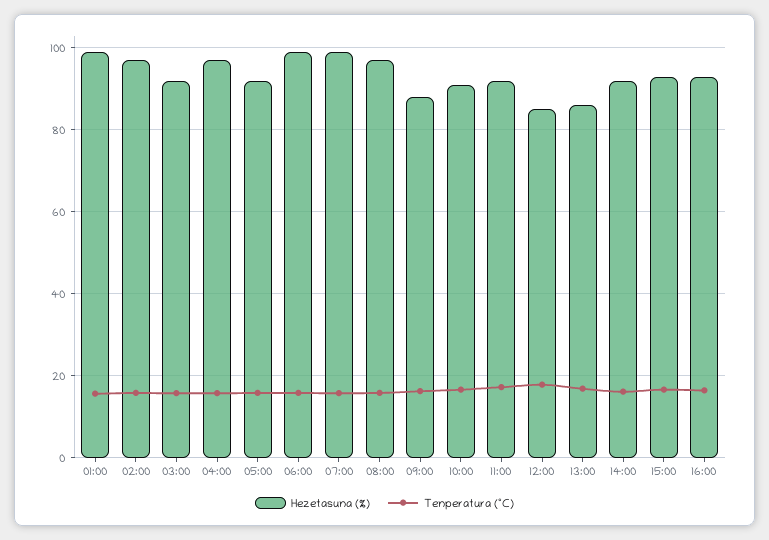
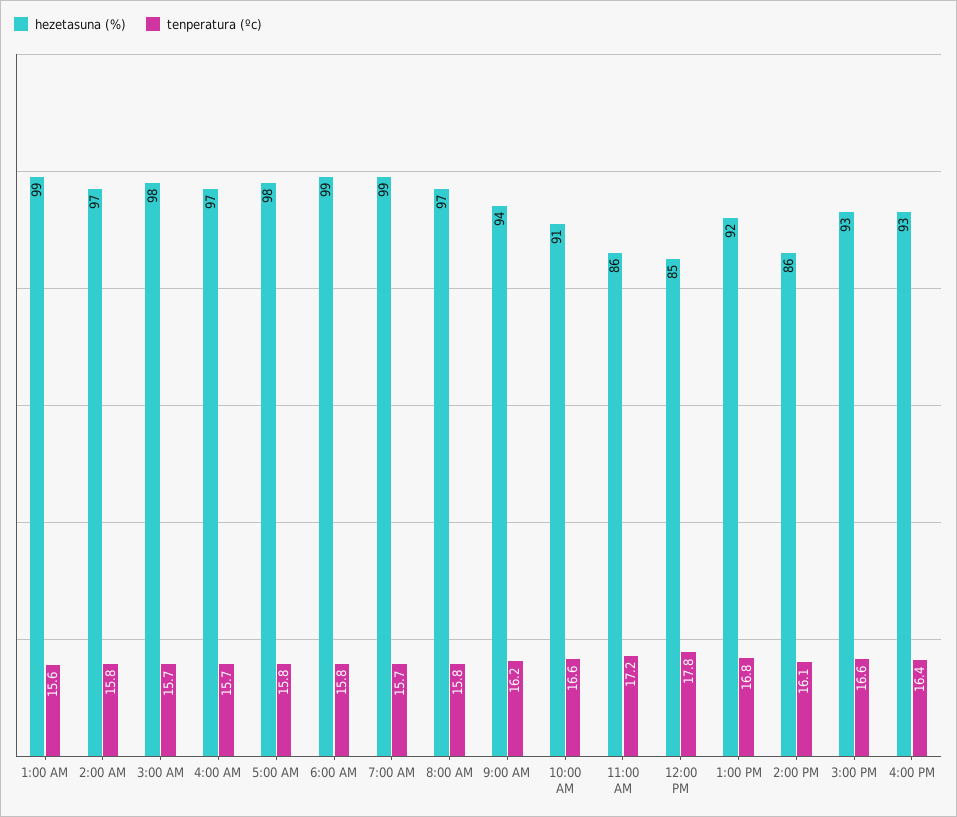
  {
    "Hezetasuna (%)": {
      "01:00": 99,
      "02:00": 97,
-     "03:00": 92,
+     "03:00": 98,
      "04:00": 97,
-     "05:00": 92,
+     "05:00": 98,
      "06:00": 99,
      "07:00": 99,
      "08:00": 97,
-     "09:00": 88,
+     "09:00": 94,
      "10:00": 91,
-     "11:00": 92,
+     "11:00": 86,
      "12:00": 85,
-     "13:00": 86,
+     "13:00": 92,
-     "14:00": 92,
+     "14:00": 86,
      "15:00": 93,
      "16:00": 93
    },
    "Tenperatura (ºC)": {
      "01:00": 15.6,
      "02:00": 15.8,
      "03:00": 15.7,
      "04:00": 15.7,
      "05:00": 15.8,
      "06:00": 15.8,
      "07:00": 15.7,
      "08:00": 15.8,
      "09:00": 16.2,
      "10:00": 16.6,
      "11:00": 17.2,
      "12:00": 17.8,
      "13:00": 16.8,
      "14:00": 16.1,
      "15:00": 16.6,
      "16:00": 16.4
    }
  }

